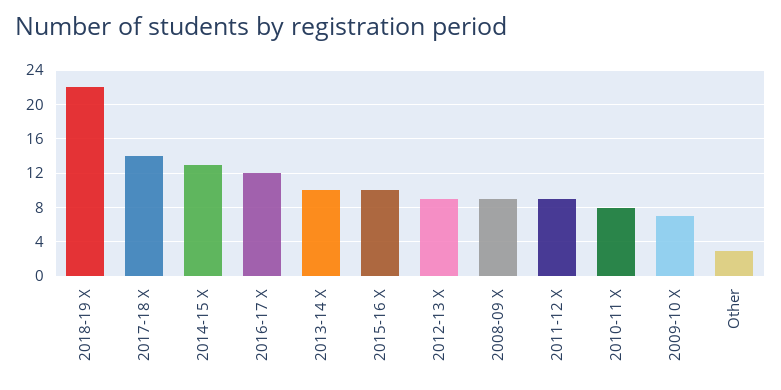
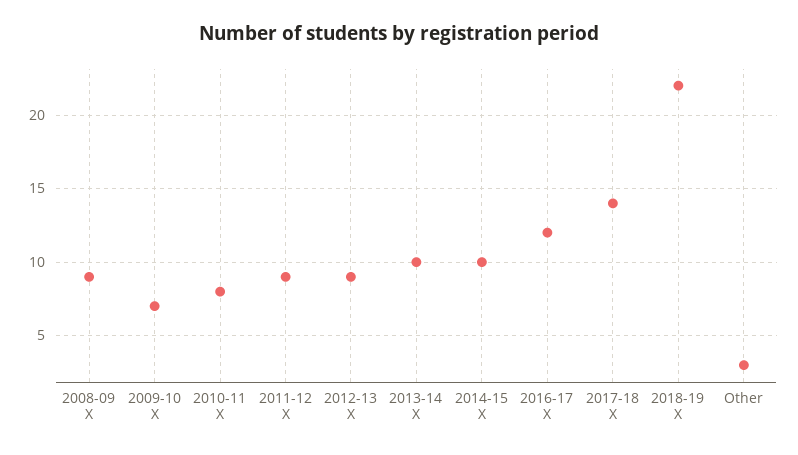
  {
    "2018-19 X": 22,
    "2017-18 X": 14,
-   "2014-15 X": 13,
+   "2014-15 X": 10,
    "2016-17 X": 12,
    "2013-14 X": 10,
-   "2015-16 X": 10,
    "2012-13 X": 9,
    "2008-09 X": 9,
    "2011-12 X": 9,
    "2010-11 X": 8,
    "2009-10 X": 7,
    "Other": 3
  }

